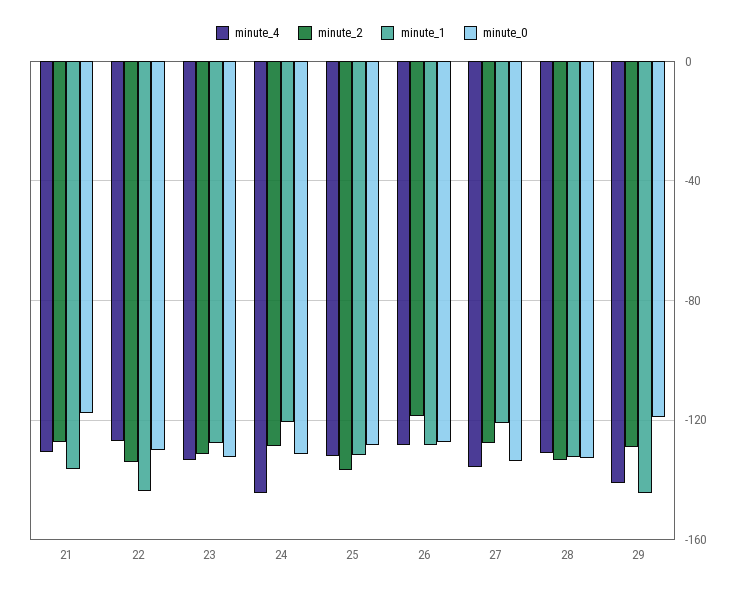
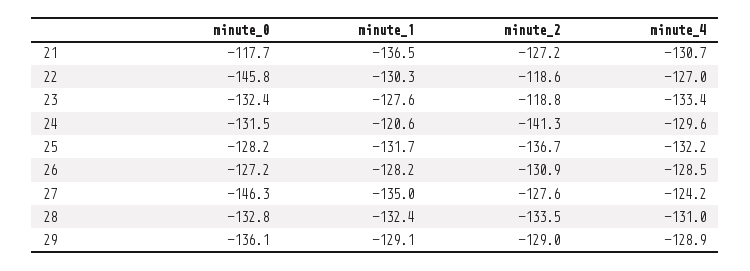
  {
    "minute_4": {
      "21": -130.7,
      "22": -127,
      "23": -133.4,
-     "24": -145,
+     "24": -129.6,
      "25": -132.2,
      "26": -128.5,
-     "27": -135,
+     "27": -124.2,
      "28": -131,
-     "29": -140
+     "29": -128.9
    },
    "minute_2": {
      "21": -127.2,
-     "22": -135,
+     "22": -118.6,
-     "23": -130,
+     "23": -118.8,
-     "24": -130,
+     "24": -141.3,
      "25": -136.7,
-     "26": -120,
+     "26": -130.9,
      "27": -127.6,
      "28": -133.5,
      "29": -129
    },
    "minute_1": {
      "21": -136.5,
-     "22": -145,
+     "22": -130.3,
      "23": -127.6,
      "24": -120.6,
      "25": -131.7,
      "26": -128.2,
-     "27": -120,
+     "27": -135,
      "28": -132.4,
-     "29": -145
+     "29": -129.1
    },
    "minute_0": {
      "21": -117.7,
-     "22": -130,
+     "22": -145.8,
      "23": -132.4,
      "24": -131.5,
      "25": -128.2,
      "26": -127.2,
-     "27": -135,
+     "27": -146.3,
      "28": -132.8,
-     "29": -120
+     "29": -136.1
    }
  }

